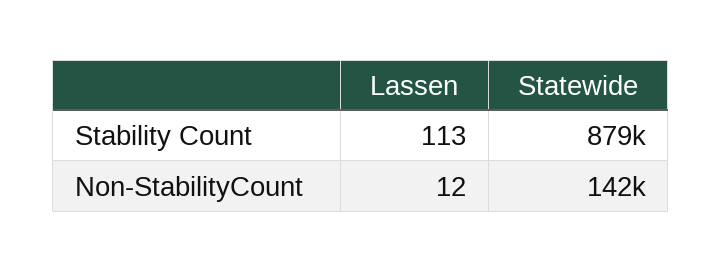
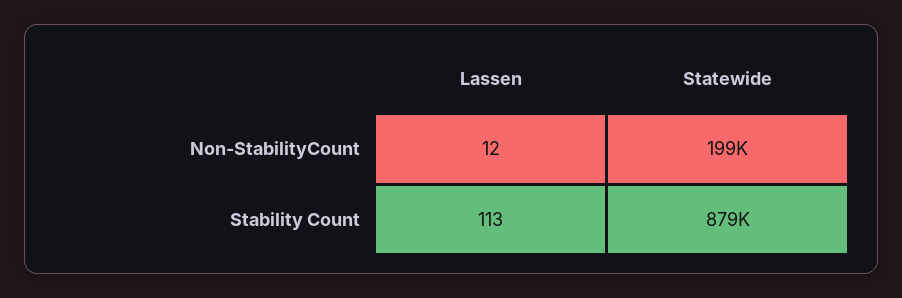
  {
    "Lassen": {
      "Stability Count": 113,
      "Non-StabilityCount": 12
    },
    "Statewide": {
      "Stability Count": 879000,
-     "Non-StabilityCount": 142000
+     "Non-StabilityCount": 199000
    }
  }

